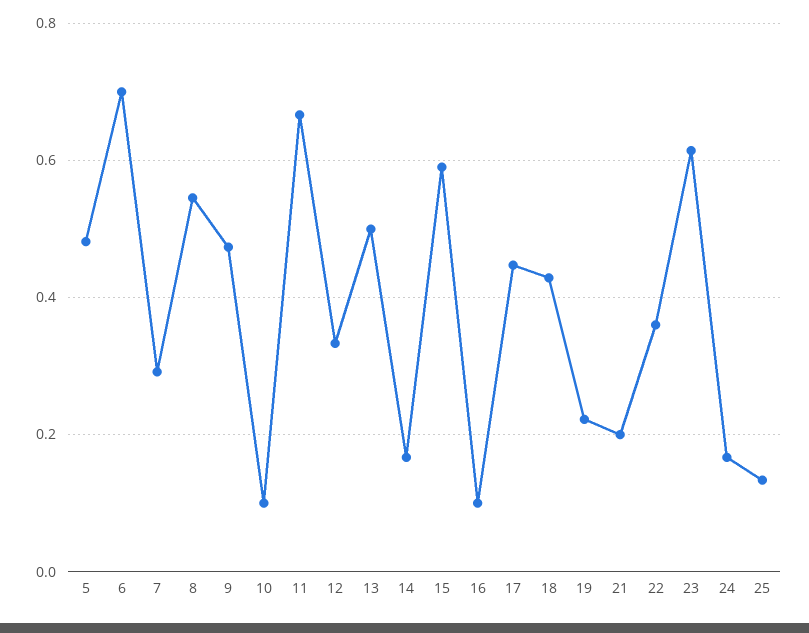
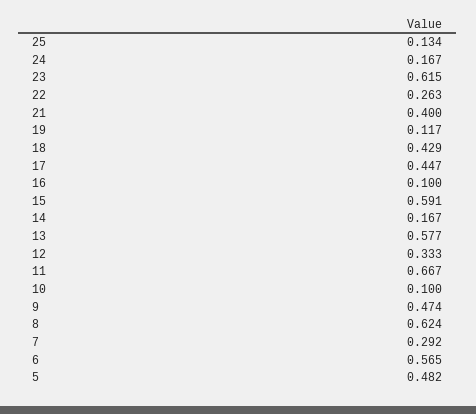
  {
    "5": 0.482,
-   "6": 0.7,
+   "6": 0.565,
    "7": 0.292,
-   "8": 0.54,
+   "8": 0.624,
    "9": 0.474,
    "10": 0.1,
    "11": 0.667,
    "12": 0.333,
-   "13": 0.5,
+   "13": 0.577,
    "14": 0.167,
    "15": 0.591,
    "16": 0.1,
    "17": 0.447,
    "18": 0.429,
-   "19": 0.22,
+   "19": 0.117,
-   "21": 0.2,
+   "21": 0.4,
-   "22": 0.36,
+   "22": 0.263,
    "23": 0.615,
    "24": 0.167,
    "25": 0.134
  }

